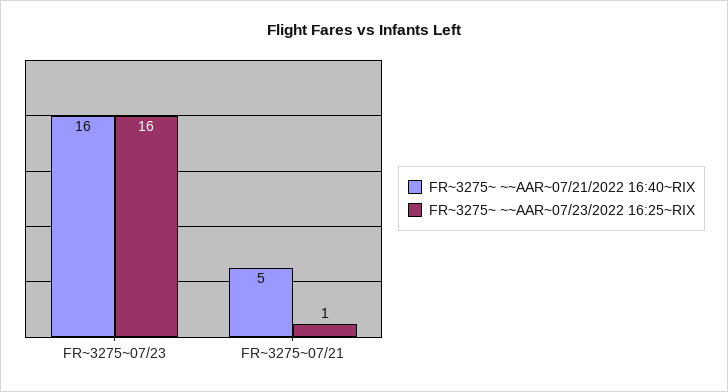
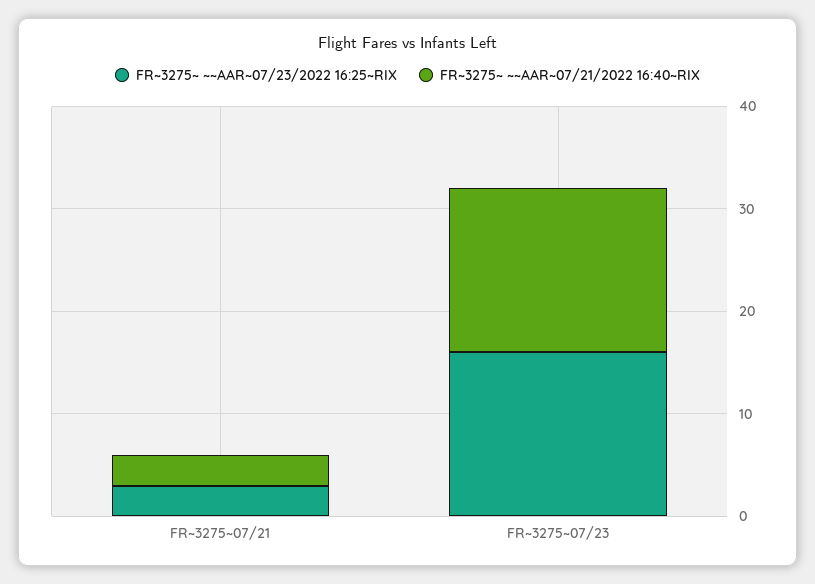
  {
    "FR~3275~ ~~AAR~07/21/2022 16:40~RIX": {
      "FR~3275~07/23": 16,
-     "FR~3275~07/21": 5
+     "FR~3275~07/21": 3
    },
    "FR~3275~ ~~AAR~07/23/2022 16:25~RIX": {
      "FR~3275~07/23": 16,
-     "FR~3275~07/21": 1
+     "FR~3275~07/21": 3
    }
  }

